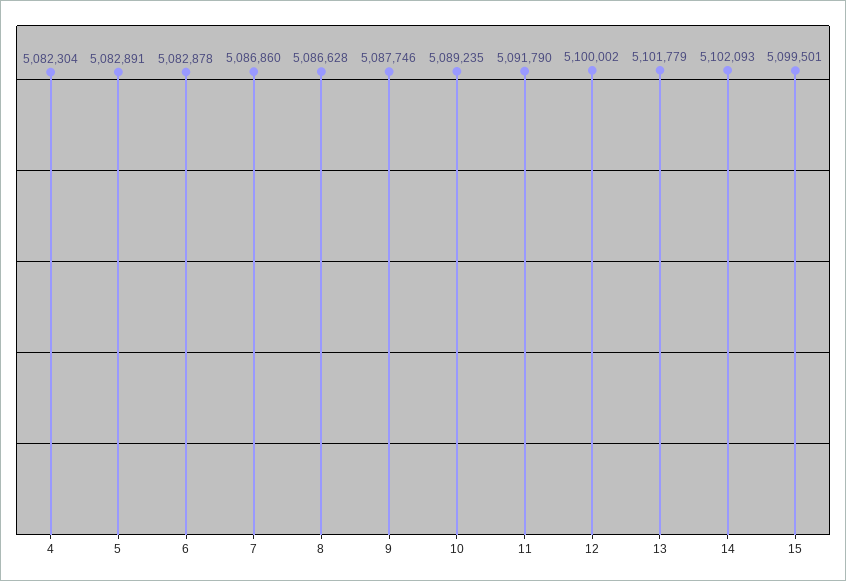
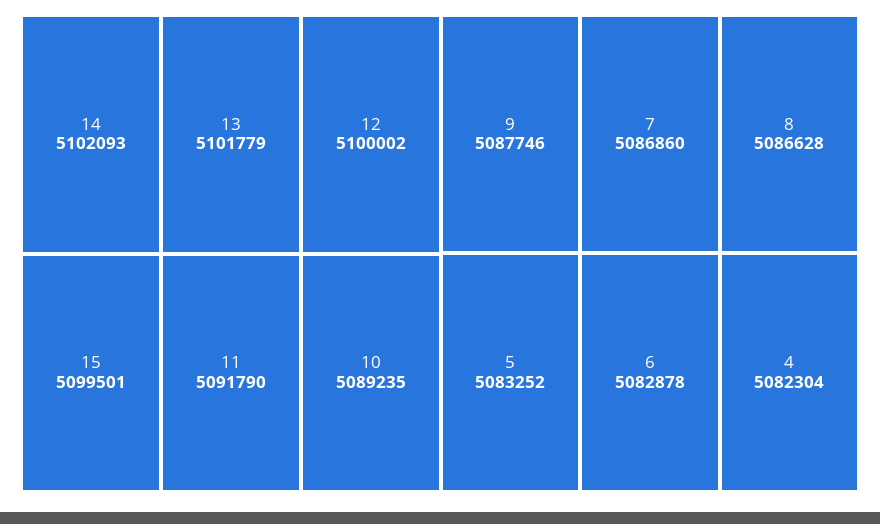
  {
    "4": 5082304,
-   "5": 5082891,
+   "5": 5083252,
    "6": 5082878,
    "7": 5086860,
    "8": 5086628,
    "9": 5087746,
    "10": 5089235,
    "11": 5091790,
    "12": 5100002,
    "13": 5101779,
    "14": 5102093,
    "15": 5099501
  }

